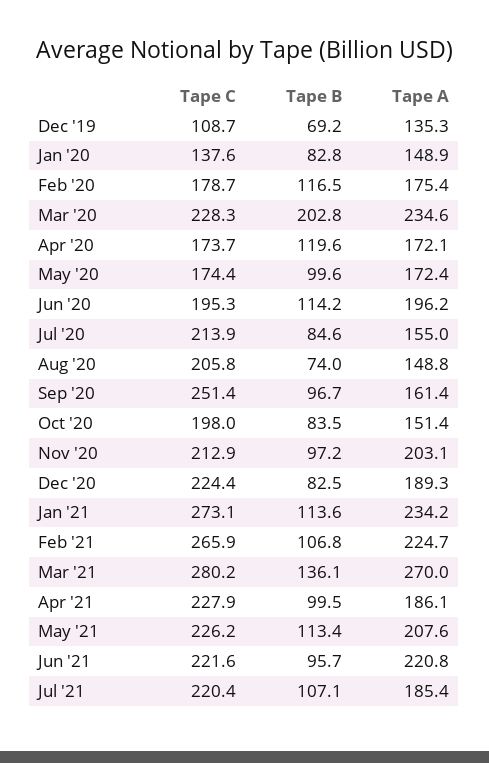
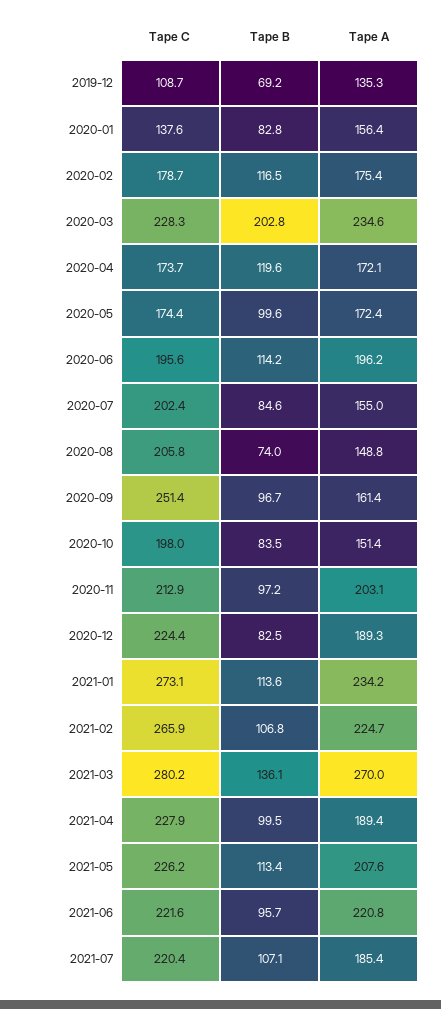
  {
    "Tape C": {
      "Dec '19": 108.7,
      "Jan '20": 137.6,
      "Feb '20": 178.7,
      "Mar '20": 228.3,
      "Apr '20": 173.7,
      "May '20": 174.4,
-     "Jun '20": 195.3,
+     "Jun '20": 195.6,
-     "Jul '20": 213.9,
+     "Jul '20": 202.4,
      "Aug '20": 205.8,
      "Sep '20": 251.4,
      "Oct '20": 198,
      "Nov '20": 212.9,
      "Dec '20": 224.4,
      "Jan '21": 273.1,
      "Feb '21": 265.9,
      "Mar '21": 280.2,
      "Apr '21": 227.9,
      "May '21": 226.2,
      "Jun '21": 221.6,
      "Jul '21": 220.4
    },
    "Tape B": {
      "Dec '19": 69.2,
      "Jan '20": 82.8,
      "Feb '20": 116.5,
      "Mar '20": 202.8,
      "Apr '20": 119.6,
      "May '20": 99.6,
      "Jun '20": 114.2,
      "Jul '20": 84.6,
      "Aug '20": 74,
      "Sep '20": 96.7,
      "Oct '20": 83.5,
      "Nov '20": 97.2,
      "Dec '20": 82.5,
      "Jan '21": 113.6,
      "Feb '21": 106.8,
      "Mar '21": 136.1,
      "Apr '21": 99.5,
      "May '21": 113.4,
      "Jun '21": 95.7,
      "Jul '21": 107.1
    },
    "Tape A": {
      "Dec '19": 135.3,
-     "Jan '20": 148.9,
+     "Jan '20": 156.4,
      "Feb '20": 175.4,
      "Mar '20": 234.6,
      "Apr '20": 172.1,
      "May '20": 172.4,
      "Jun '20": 196.2,
      "Jul '20": 155,
      "Aug '20": 148.8,
      "Sep '20": 161.4,
      "Oct '20": 151.4,
      "Nov '20": 203.1,
      "Dec '20": 189.3,
      "Jan '21": 234.2,
      "Feb '21": 224.7,
      "Mar '21": 270,
-     "Apr '21": 186.1,
+     "Apr '21": 189.4,
      "May '21": 207.6,
      "Jun '21": 220.8,
      "Jul '21": 185.4
    }
  }

